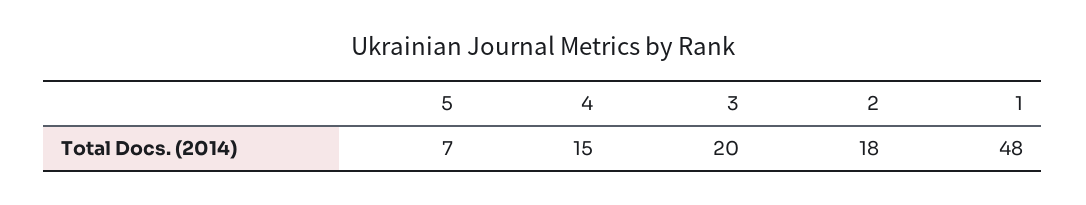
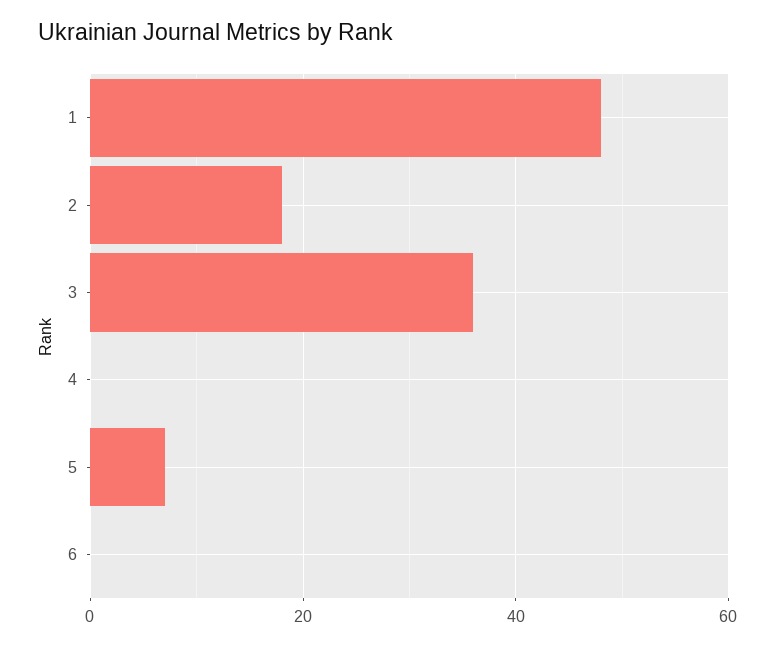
  {
    "5": 7,
-   "4": 15,
+   "4": 0,
-   "3": 20,
+   "3": 35,
    "2": 18,
-   "1": 48
+   "1": 48,
+   "6": 0
  }

